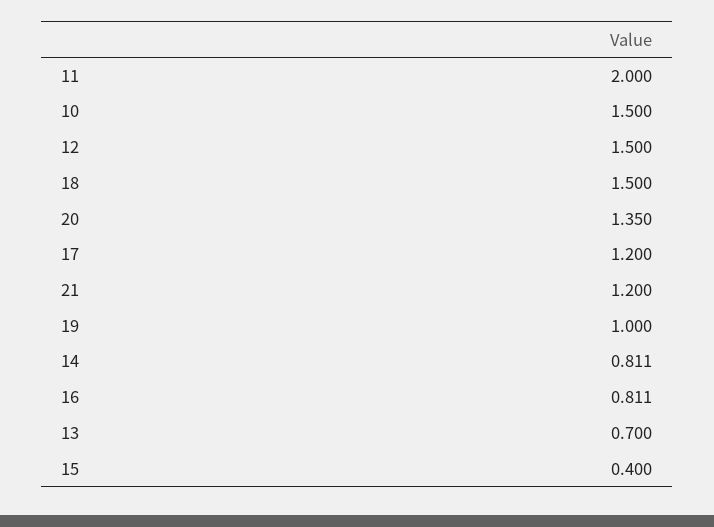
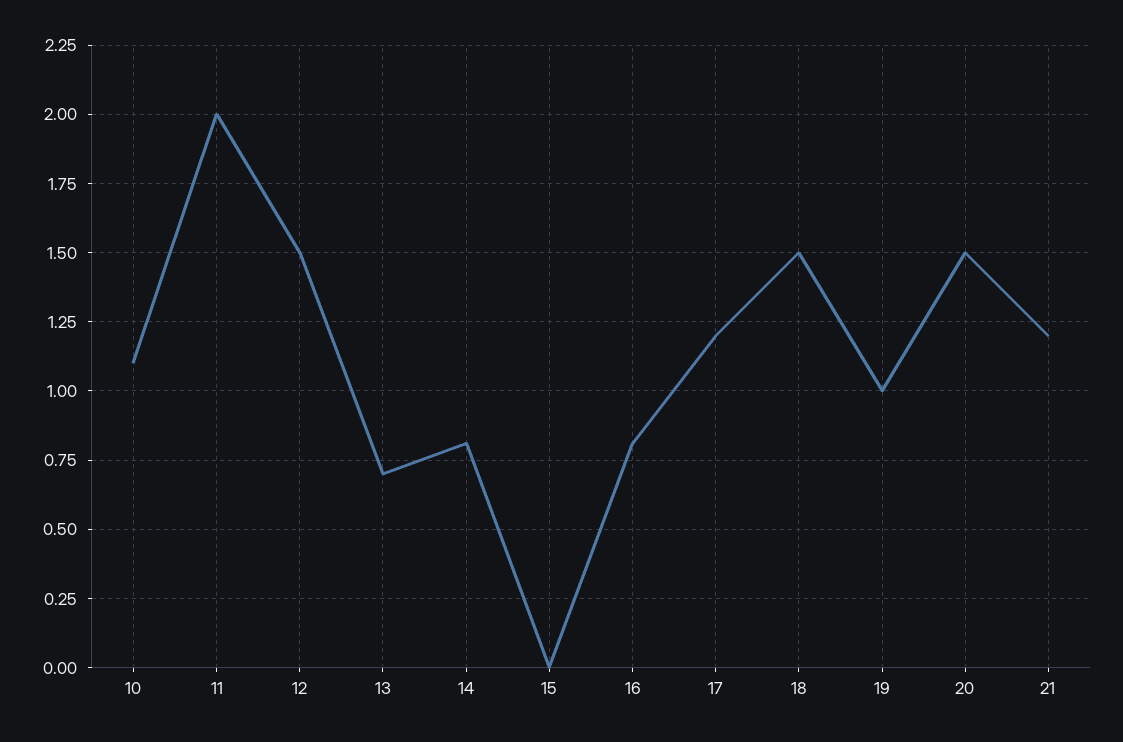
  {
    "11": 2,
-   "10": 1.5,
+   "10": 1.1,
    "12": 1.5,
    "18": 1.5,
-   "20": 1.35,
+   "20": 1.5,
    "17": 1.2,
    "21": 1.2,
    "19": 1,
    "14": 0.811,
    "16": 0.811,
    "13": 0.7,
-   "15": 0.4
+   "15": 0
  }

